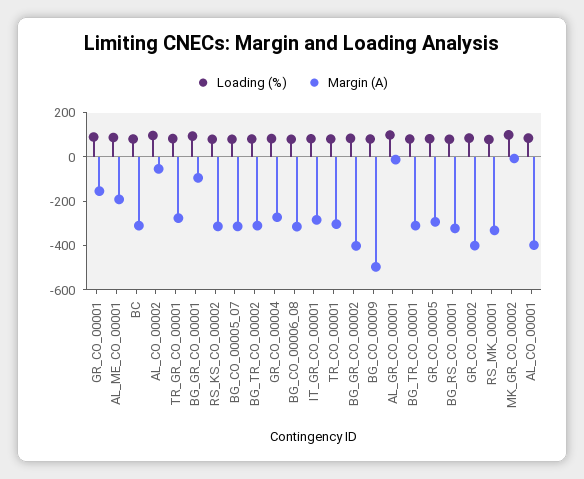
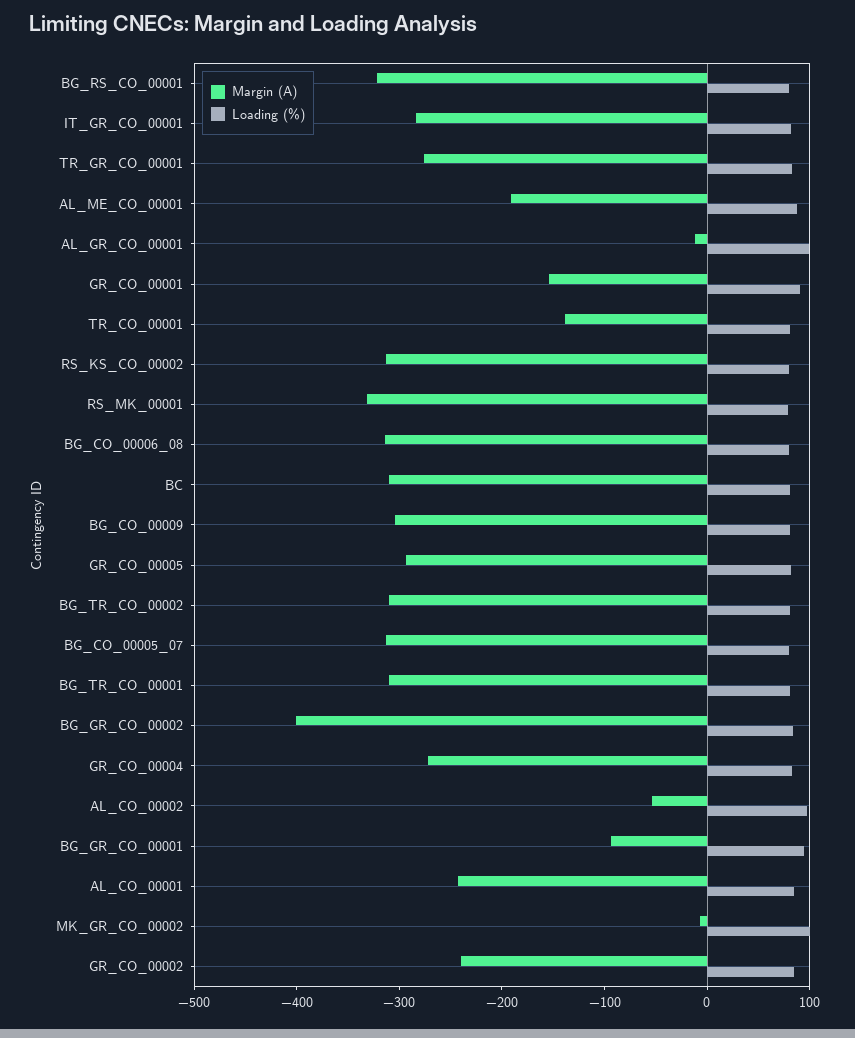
  {
    "Loading (%)": {
      "GR_CO_00001": 100,
      "AL_ME_CO_00001": 80,
      "BC": 80,
      "AL_CO_00002": 100,
      "TR_GR_CO_00001": 80,
      "BG_GR_CO_00001": 100,
      "RS_KS_CO_00002": 80,
      "BG_CO_00005_07": 80,
      "BG_TR_CO_00002": 80,
      "GR_CO_00004": 80,
      "BG_CO_00006_08": 80,
      "IT_GR_CO_00001": 80,
      "TR_CO_00001": 80,
      "BG_GR_CO_00002": 80,
      "BG_CO_00009": 80,
      "AL_GR_CO_00001": 100,
      "BG_TR_CO_00001": 80,
      "GR_CO_00005": 80,
      "BG_RS_CO_00001": 80,
      "GR_CO_00002": 80,
      "RS_MK_00001": 80,
      "MK_GR_CO_00002": 100,
      "AL_CO_00001": 80
    },
    "Margin (A)": {
      "GR_CO_00001": -160,
      "AL_ME_CO_00001": -200,
      "BC": -320,
      "AL_CO_00002": -60,
      "TR_GR_CO_00001": -280,
      "BG_GR_CO_00001": -100,
      "RS_KS_CO_00002": -320,
      "BG_CO_00005_07": -320,
      "BG_TR_CO_00002": -320,
      "GR_CO_00004": -280,
      "BG_CO_00006_08": -320,
      "IT_GR_CO_00001": -280,
-     "TR_CO_00001": -300,
+     "TR_CO_00001": -140,
      "BG_GR_CO_00002": -400,
-     "BG_CO_00009": -500,
+     "BG_CO_00009": -300,
      "AL_GR_CO_00001": -20,
      "BG_TR_CO_00001": -320,
      "GR_CO_00005": -300,
      "BG_RS_CO_00001": -320,
-     "GR_CO_00002": -400,
+     "GR_CO_00002": -240,
      "RS_MK_00001": -340,
      "MK_GR_CO_00002": 0,
-     "AL_CO_00001": -400
+     "AL_CO_00001": -240
    }
  }

